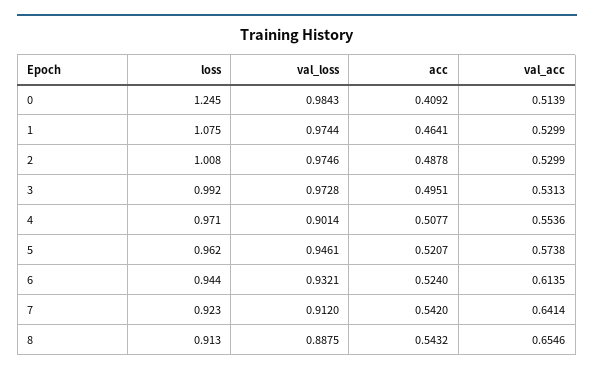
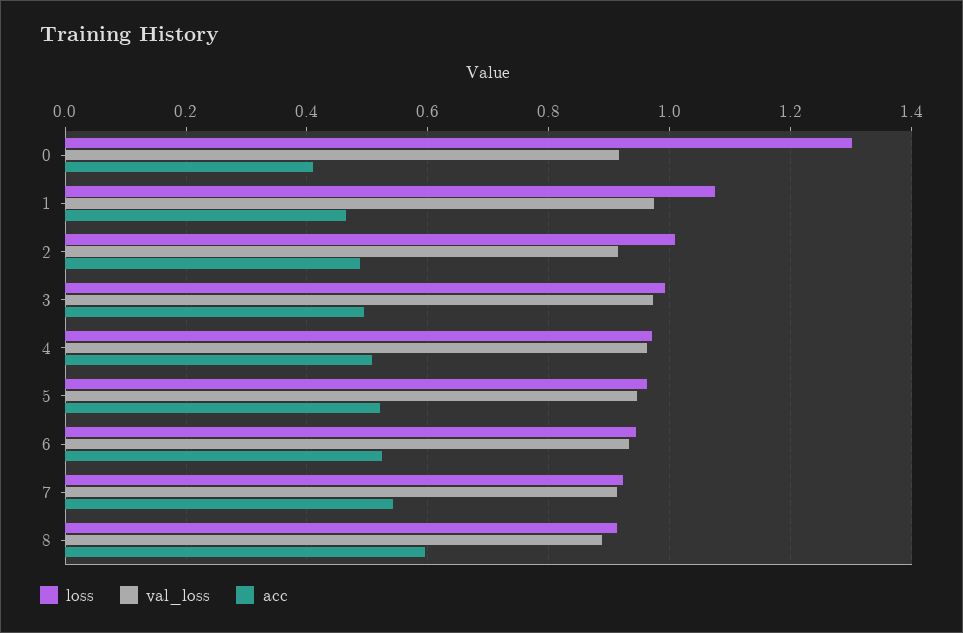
  {
    "loss": {
-     "0": 1.245,
+     "0": 1.3,
      "1": 1.075,
      "2": 1.008,
      "3": 0.992,
      "4": 0.971,
      "5": 0.962,
      "6": 0.944,
      "7": 0.923,
      "8": 0.913
    },
    "val_loss": {
-     "0": 0.9843,
+     "0": 0.92,
      "1": 0.9744,
-     "2": 0.9746,
+     "2": 0.92,
      "3": 0.9728,
-     "4": 0.9014,
+     "4": 0.96,
      "5": 0.9461,
      "6": 0.9321,
      "7": 0.912,
      "8": 0.8875
    },
    "acc": {
      "0": 0.4092,
      "1": 0.4641,
      "2": 0.4878,
      "3": 0.4951,
      "4": 0.5077,
      "5": 0.5207,
      "6": 0.524,
      "7": 0.542,
-     "8": 0.5432
+     "8": 0.6
-   },
+   }
-   "val_acc": {
-     "0": 0.5139,
-     "1": 0.5299,
-     "2": 0.5299,
-     "3": 0.5313,
-     "4": 0.5536,
-     "5": 0.5738,
-     "6": 0.6135,
-     "7": 0.6414,
-     "8": 0.6546
-   }
  }

